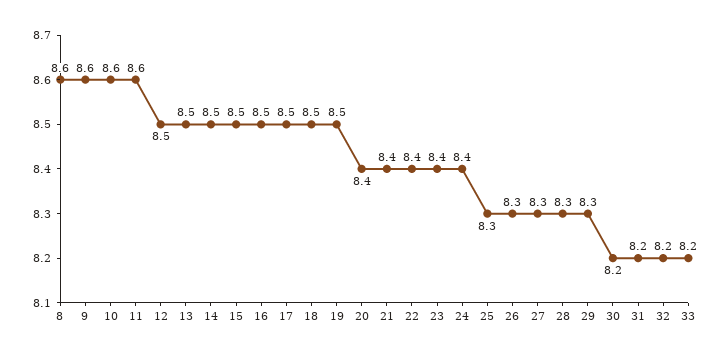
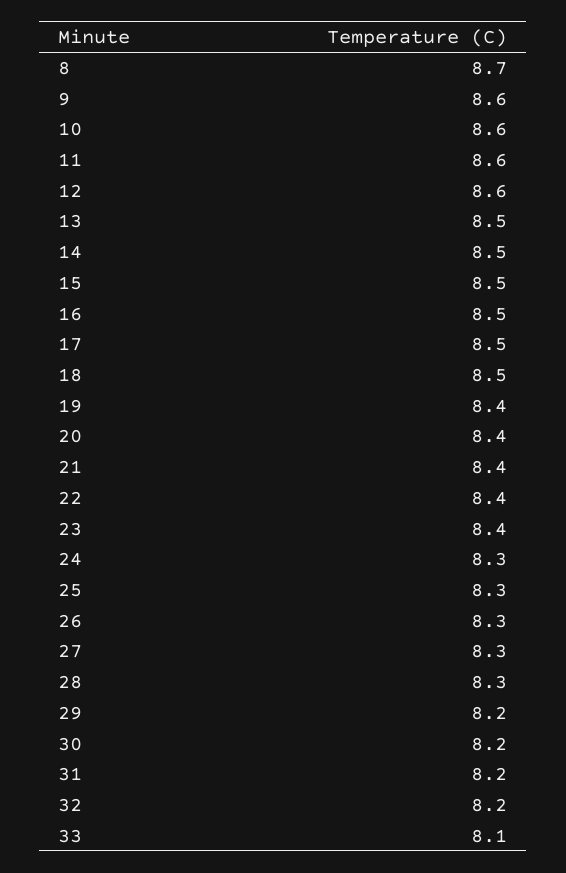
  {
-   "8": 8.6,
+   "8": 8.7,
    "9": 8.6,
    "10": 8.6,
    "11": 8.6,
-   "12": 8.5,
+   "12": 8.6,
    "13": 8.5,
    "14": 8.5,
    "15": 8.5,
    "16": 8.5,
    "17": 8.5,
    "18": 8.5,
-   "19": 8.5,
+   "19": 8.4,
    "20": 8.4,
    "21": 8.4,
    "22": 8.4,
    "23": 8.4,
-   "24": 8.4,
+   "24": 8.3,
    "25": 8.3,
    "26": 8.3,
    "27": 8.3,
    "28": 8.3,
-   "29": 8.3,
+   "29": 8.2,
    "30": 8.2,
    "31": 8.2,
    "32": 8.2,
-   "33": 8.2
+   "33": 8.1
  }

